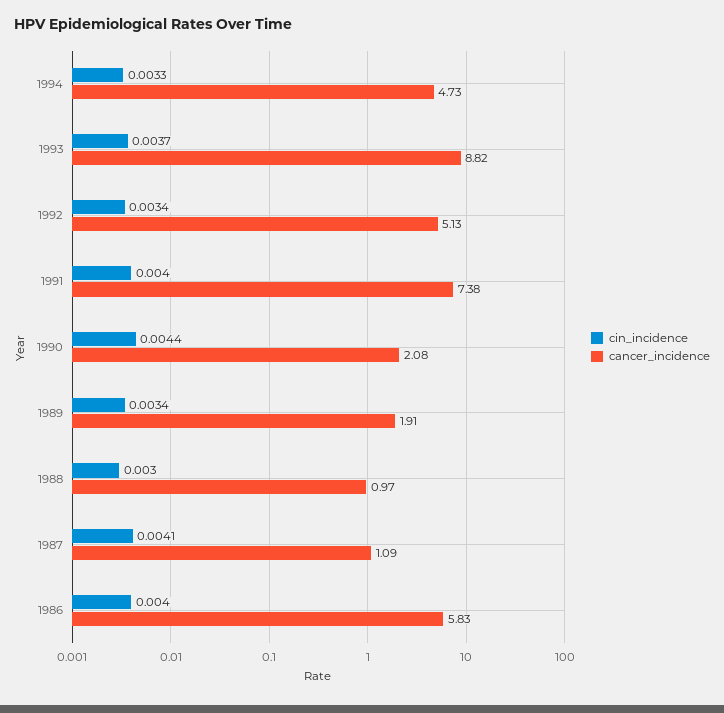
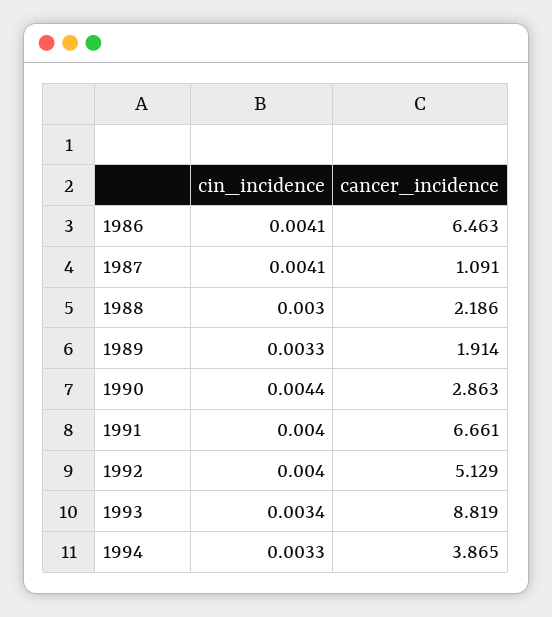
  {
    "cin_incidence": {
      "1994": 0.0033,
-     "1993": 0.0037,
+     "1993": 0.0034,
-     "1992": 0.0034,
+     "1992": 0.004,
      "1991": 0.004,
      "1990": 0.0044,
-     "1989": 0.0034,
+     "1989": 0.0033,
      "1988": 0.003,
      "1987": 0.0041,
-     "1986": 0.004
+     "1986": 0.0041
    },
    "cancer_incidence": {
-     "1994": 4.73,
+     "1994": 3.865,
      "1993": 8.819,
      "1992": 5.129,
-     "1991": 7.38,
+     "1991": 6.661,
-     "1990": 2.08,
+     "1990": 2.863,
      "1989": 1.914,
-     "1988": 0.97,
+     "1988": 2.186,
      "1987": 1.091,
-     "1986": 5.83
+     "1986": 6.463
    }
  }

